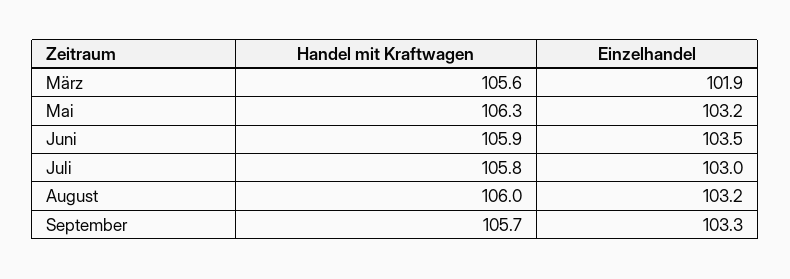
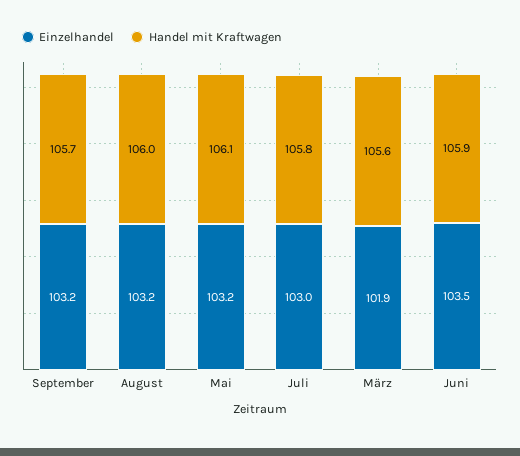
  {
    "Handel mit Kraftwagen": {
      "März": 105.6,
-     "Mai": 106.3,
+     "Mai": 106.1,
      "Juni": 105.9,
      "Juli": 105.8,
      "August": 106,
      "September": 105.7
    },
    "Einzelhandel": {
      "März": 101.9,
      "Mai": 103.2,
      "Juni": 103.5,
      "Juli": 103,
      "August": 103.2,
-     "September": 103.3
+     "September": 103.2
    }
  }

